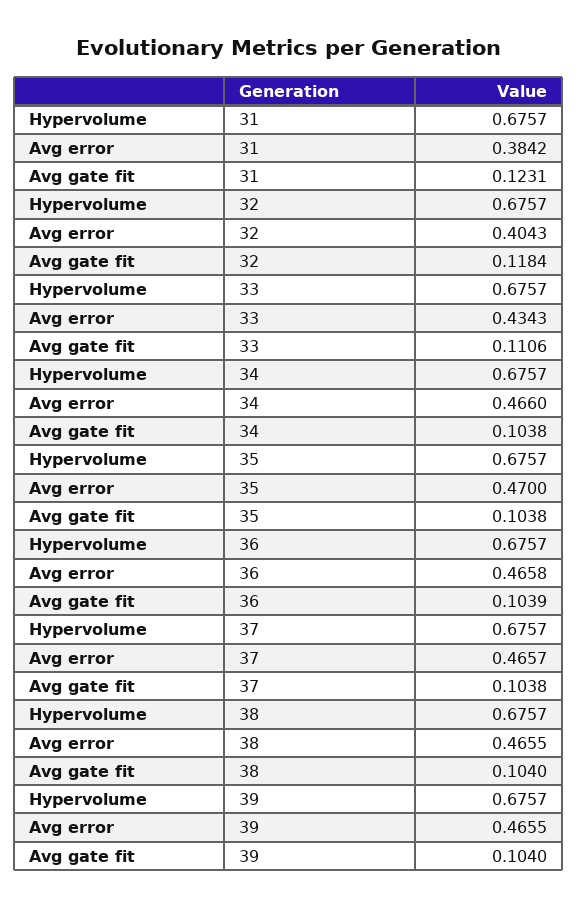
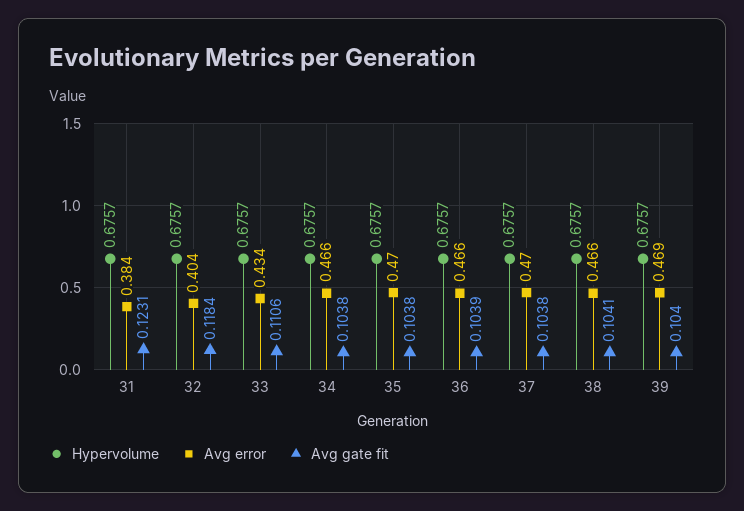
  {
    "Hypervolume": {
      "31": 0.6757,
      "32": 0.6757,
      "33": 0.6757,
      "34": 0.6757,
      "35": 0.6757,
      "36": 0.6757,
      "37": 0.6757,
      "38": 0.6757,
      "39": 0.6757
    },
    "Avg error": {
      "31": 0.3842,
      "32": 0.4043,
      "33": 0.4343,
      "34": 0.466,
      "35": 0.47,
      "36": 0.4658,
-     "37": 0.4657,
+     "37": 0.47,
      "38": 0.4655,
-     "39": 0.4655
+     "39": 0.469
    },
    "Avg gate fit": {
      "31": 0.1231,
      "32": 0.1184,
      "33": 0.1106,
      "34": 0.1038,
      "35": 0.1038,
      "36": 0.1039,
      "37": 0.1038,
-     "38": 0.104,
+     "38": 0.1041,
      "39": 0.104
    }
  }

